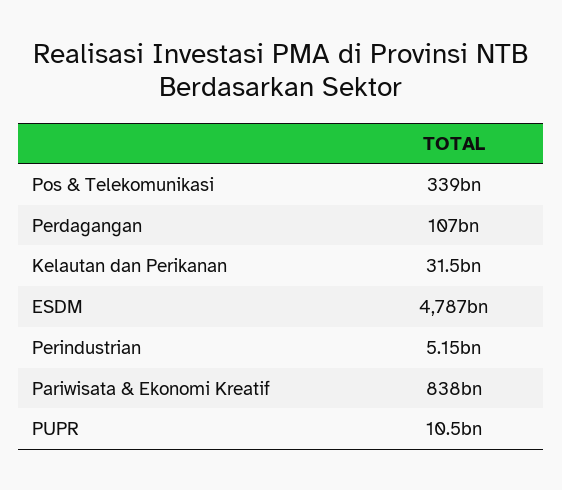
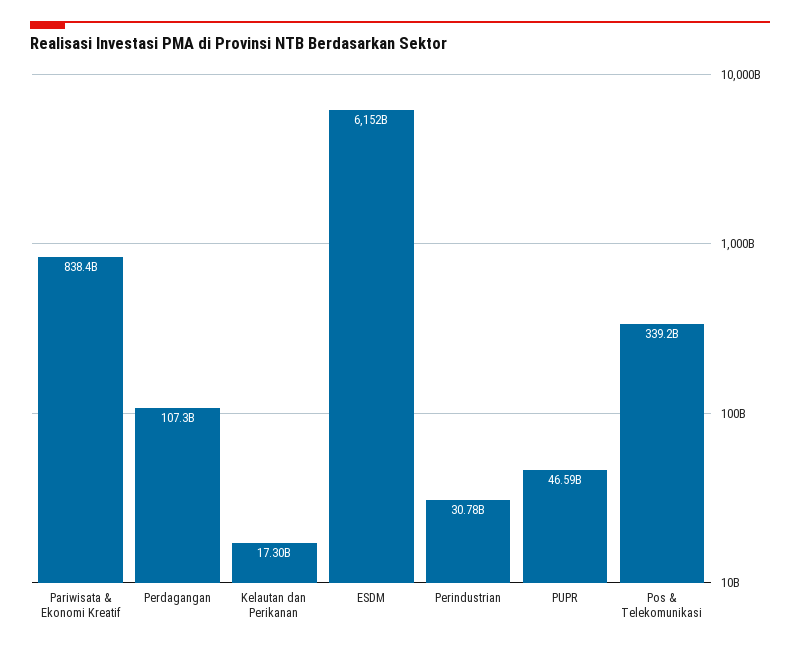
  {
    "Pos & Telekomunikasi": 339200000000,
    "Perdagangan": 107300000000,
-   "Kelautan dan Perikanan": 31500000000,
+   "Kelautan dan Perikanan": 17300000000,
-   "ESDM": 4787000000000,
+   "ESDM": 6152000000000,
-   "Perindustrian": 5150000000,
+   "Perindustrian": 30780000000,
    "Pariwisata & Ekonomi Kreatif": 838400000000,
-   "PUPR": 10500000000
+   "PUPR": 46590000000
  }

